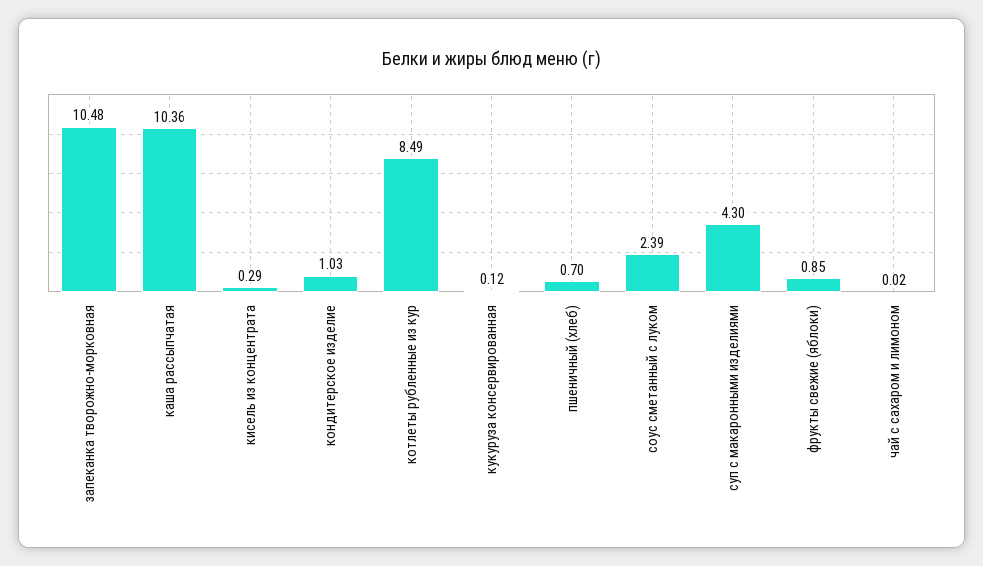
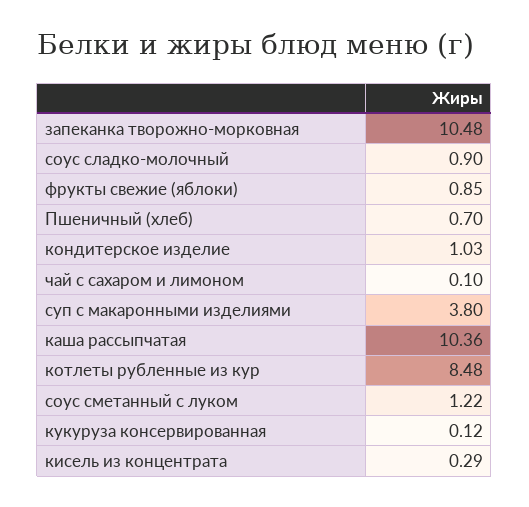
  {
    "запеканка творожно-морковная": 10.48,
    "каша рассыпчатая": 10.36,
    "кисель из концентрата": 0.29,
    "кондитерское изделие": 1.03,
-   "котлеты рубленные из кур": 8.49,
+   "котлеты рубленные из кур": 8.48,
    "кукуруза консервированная": 0.12,
    "пшеничный (хлеб)": 0.7,
-   "соус сметанный с луком": 2.39,
+   "соус сметанный с луком": 1.22,
-   "суп с макаронными изделиями": 4.3,
+   "суп с макаронными изделиями": 3.8,
    "фрукты свежие (яблоки)": 0.85,
-   "чай с сахаром и лимоном": 0.02
+   "чай с сахаром и лимоном": 0.1,
+   "соус сладко-молочный": 0.9
  }

